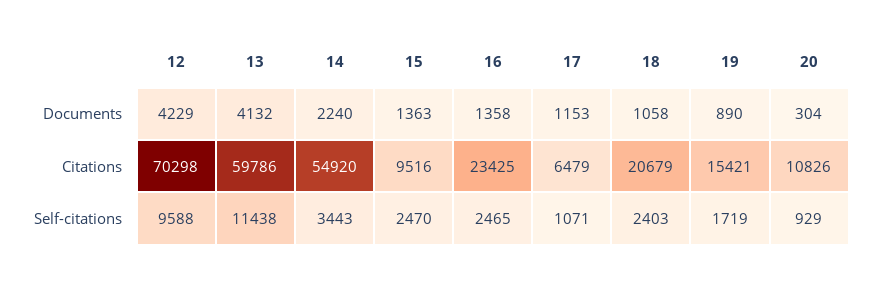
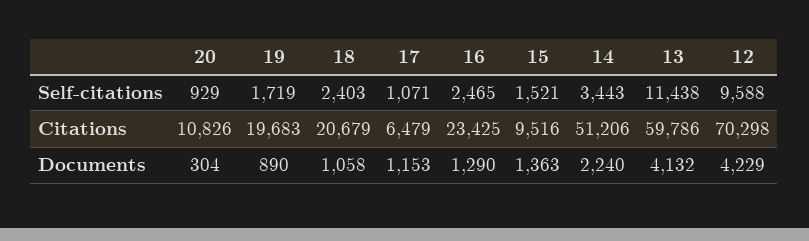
  {
    "12": {
      "Documents": 4229,
      "Citations": 70298,
      "Self-citations": 9588
    },
    "13": {
      "Documents": 4132,
      "Citations": 59786,
      "Self-citations": 11438
    },
    "14": {
      "Documents": 2240,
-     "Citations": 54920,
+     "Citations": 51206,
      "Self-citations": 3443
    },
    "15": {
      "Documents": 1363,
      "Citations": 9516,
-     "Self-citations": 2470
+     "Self-citations": 1521
    },
    "16": {
-     "Documents": 1358,
+     "Documents": 1290,
      "Citations": 23425,
      "Self-citations": 2465
    },
    "17": {
      "Documents": 1153,
      "Citations": 6479,
      "Self-citations": 1071
    },
    "18": {
      "Documents": 1058,
      "Citations": 20679,
      "Self-citations": 2403
    },
    "19": {
      "Documents": 890,
-     "Citations": 15421,
+     "Citations": 19683,
      "Self-citations": 1719
    },
    "20": {
      "Documents": 304,
      "Citations": 10826,
      "Self-citations": 929
    }
  }

